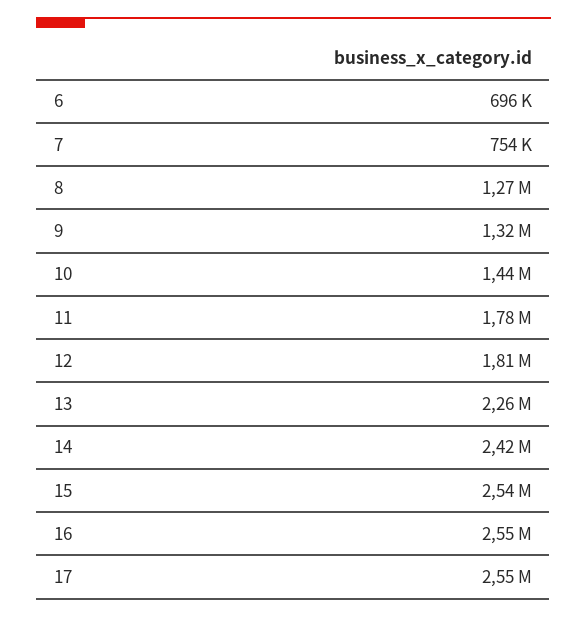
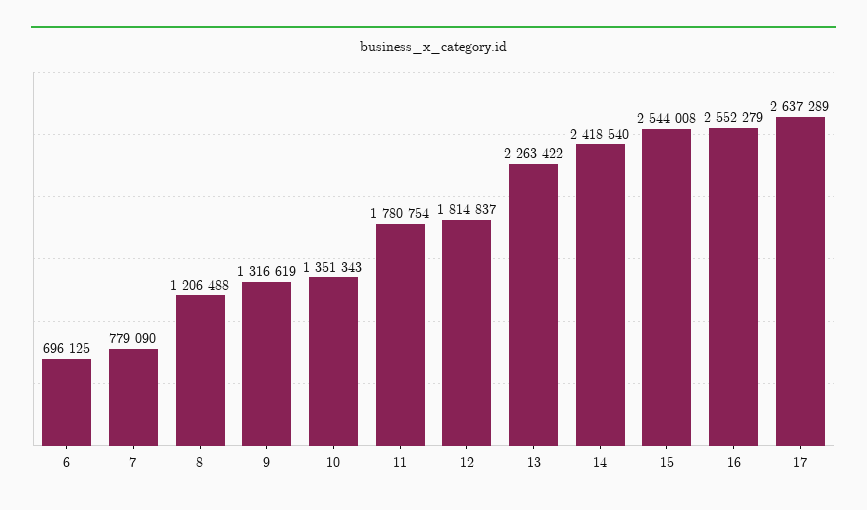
  {
    "6": 696125,
-   "7": 754000,
+   "7": 779090,
-   "8": 1270000,
+   "8": 1206488,
    "9": 1316619,
-   "10": 1440000,
+   "10": 1351343,
    "11": 1780754,
    "12": 1814837,
    "13": 2263422,
    "14": 2418540,
    "15": 2544008,
    "16": 2552279,
-   "17": 2550000
+   "17": 2637289
  }

